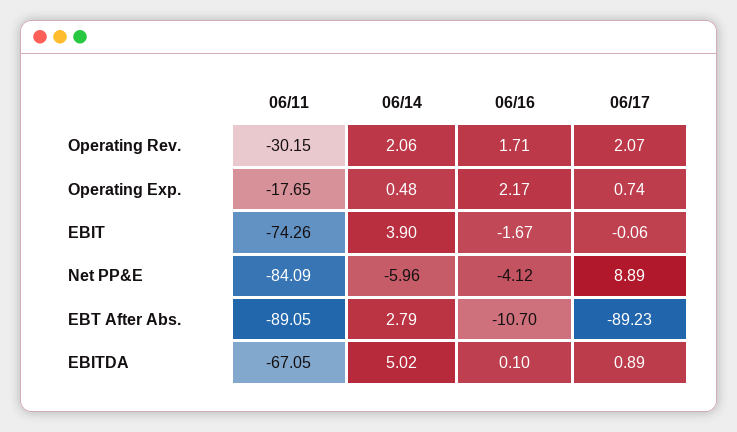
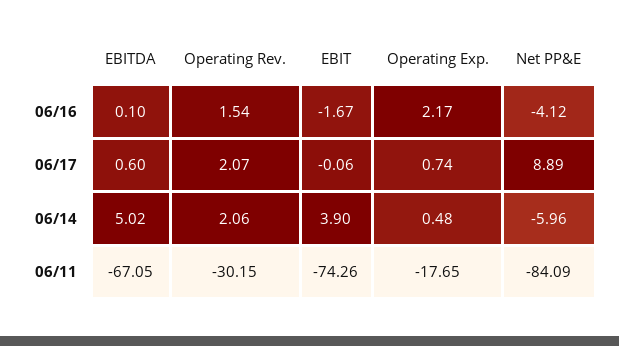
  {
    "06/11": {
      "Operating Rev.": -30.15,
      "Operating Exp.": -17.65,
      "EBIT": -74.26,
      "Net PP&E": -84.09,
-     "EBT After Abs.": -89.05,
      "EBITDA": -67.05
    },
    "06/14": {
      "Operating Rev.": 2.06,
      "Operating Exp.": 0.48,
      "EBIT": 3.9,
      "Net PP&E": -5.96,
-     "EBT After Abs.": 2.79,
      "EBITDA": 5.02
    },
    "06/16": {
-     "Operating Rev.": 1.71,
+     "Operating Rev.": 1.54,
      "Operating Exp.": 2.17,
      "EBIT": -1.67,
      "Net PP&E": -4.12,
-     "EBT After Abs.": -10.7,
      "EBITDA": 0.1
    },
    "06/17": {
      "Operating Rev.": 2.07,
      "Operating Exp.": 0.74,
      "EBIT": -0.06,
      "Net PP&E": 8.89,
-     "EBT After Abs.": -89.23,
-     "EBITDA": 0.89
+     "EBITDA": 0.6
    }
  }

